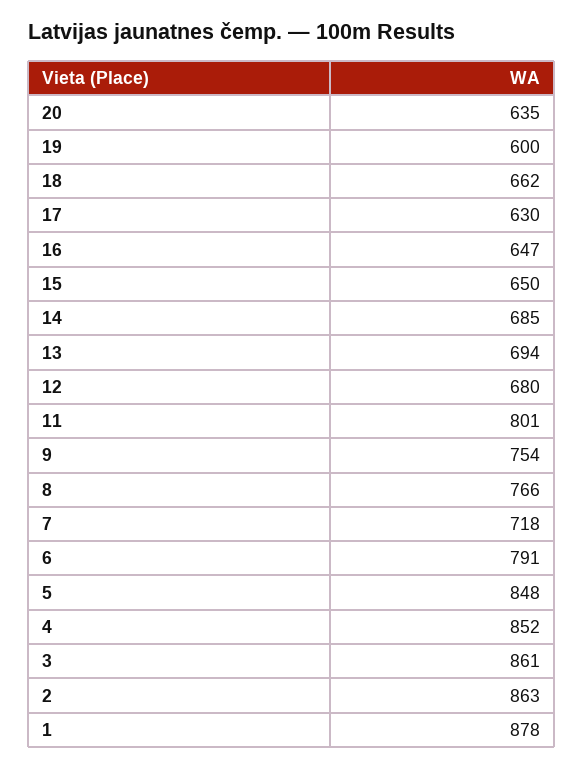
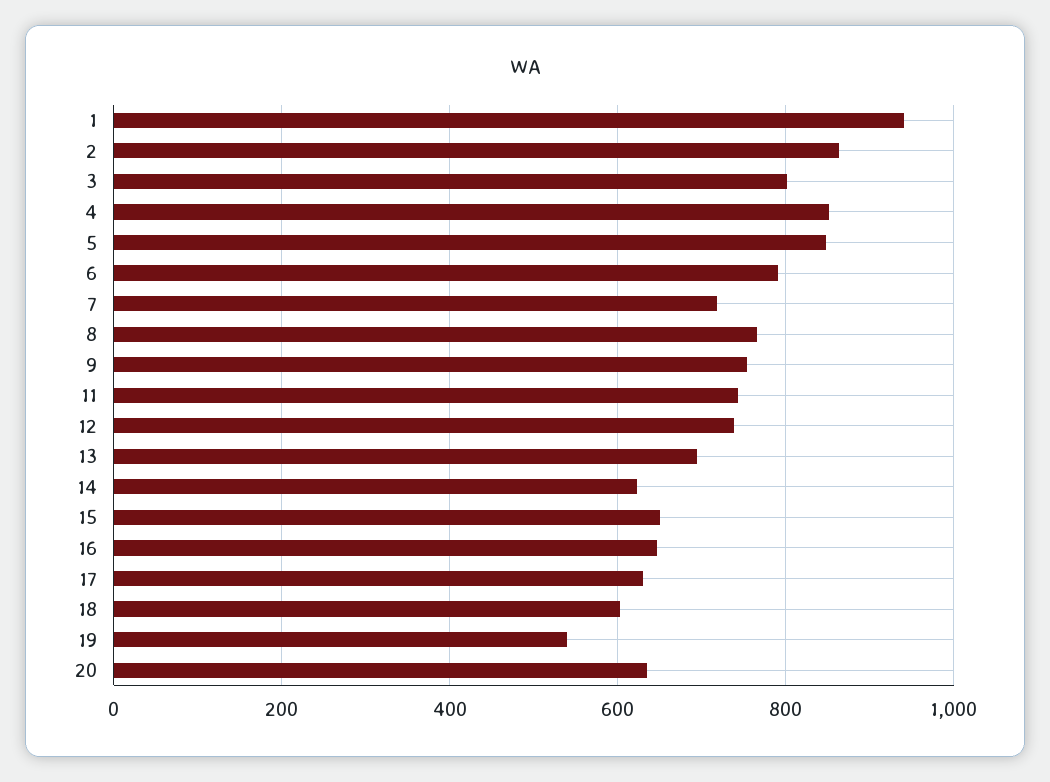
  {
    "20": 635,
-   "19": 600,
+   "19": 540,
-   "18": 662,
+   "18": 600,
    "17": 630,
    "16": 647,
    "15": 650,
-   "14": 685,
+   "14": 620,
    "13": 694,
-   "12": 680,
+   "12": 740,
-   "11": 801,
+   "11": 740,
    "9": 754,
    "8": 766,
    "7": 718,
    "6": 791,
    "5": 848,
    "4": 852,
-   "3": 861,
+   "3": 800,
    "2": 863,
-   "1": 878
+   "1": 940
  }

